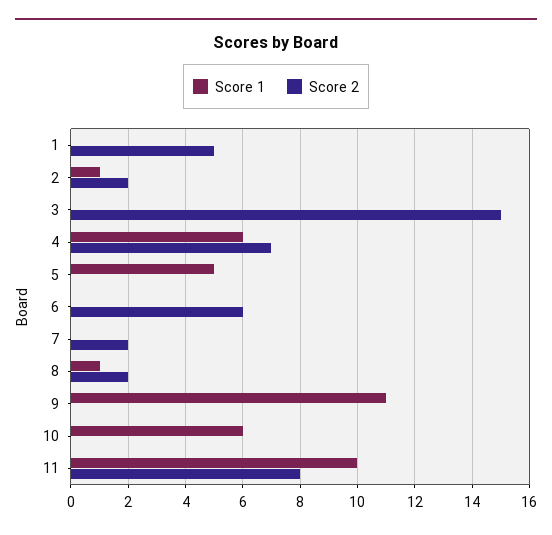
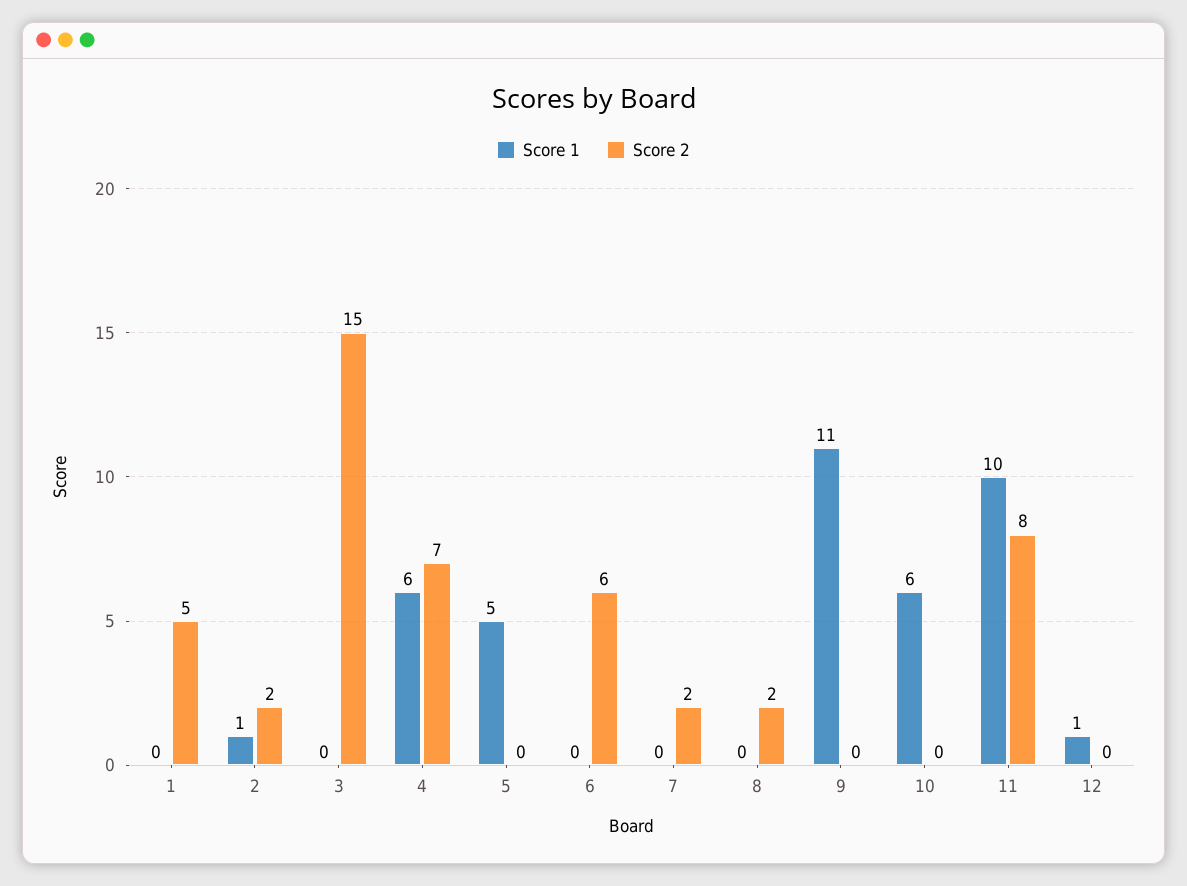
  {
    "Score 1": {
      "1": 0,
      "2": 1,
      "3": 0,
      "4": 6,
      "5": 5,
      "6": 0,
      "7": 0,
-     "8": 1,
+     "8": 0,
      "9": 11,
      "10": 6,
-     "11": 10
+     "11": 10,
+     "12": 1
    },
    "Score 2": {
      "1": 5,
      "2": 2,
      "3": 15,
      "4": 7,
      "5": 0,
      "6": 6,
      "7": 2,
      "8": 2,
      "9": 0,
      "10": 0,
-     "11": 8
+     "11": 8,
+     "12": 0
    }
  }

